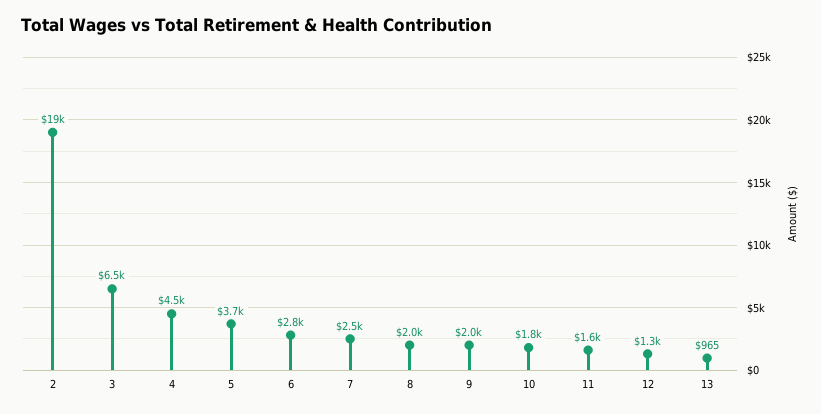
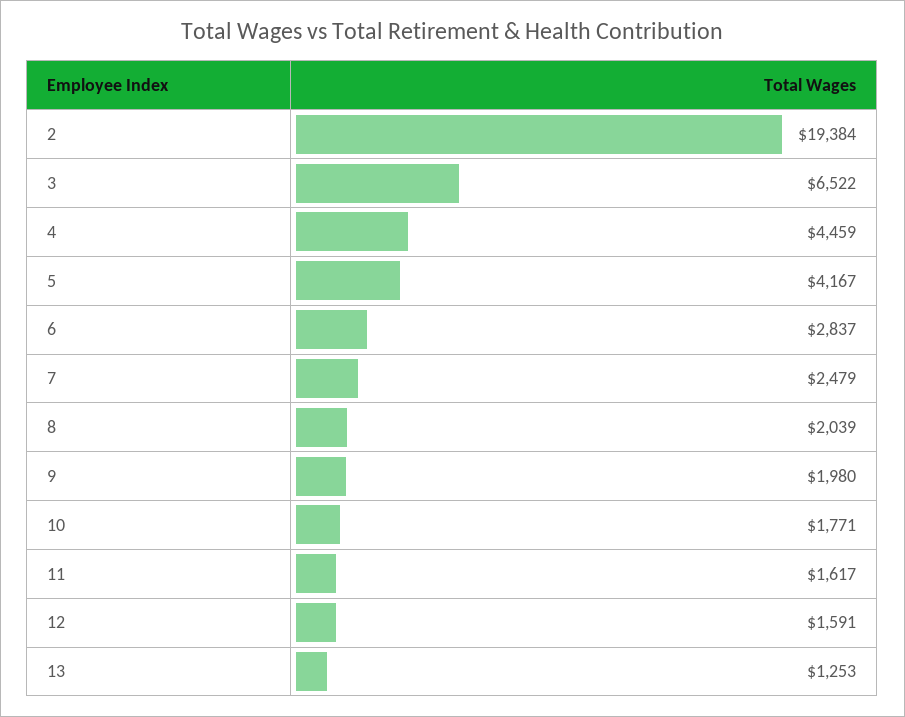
  {
    "2": 19384,
    "3": 6522,
    "4": 4459,
-   "5": 3700,
+   "5": 4167,
    "6": 2837,
    "7": 2479,
    "8": 2039,
    "9": 1980,
    "10": 1771,
    "11": 1617,
-   "12": 1300,
+   "12": 1591,
-   "13": 965
+   "13": 1253
  }

